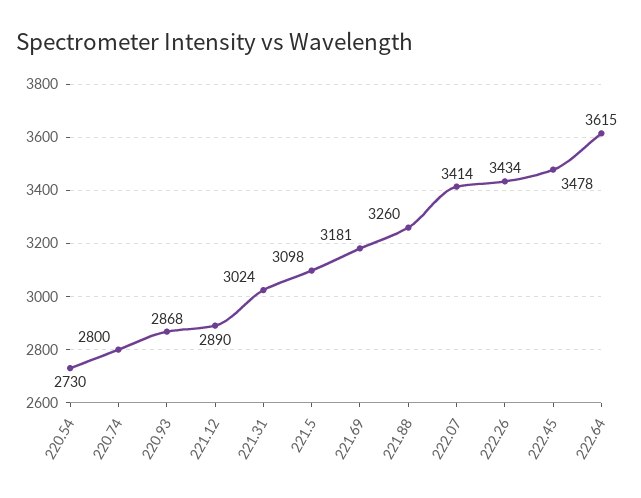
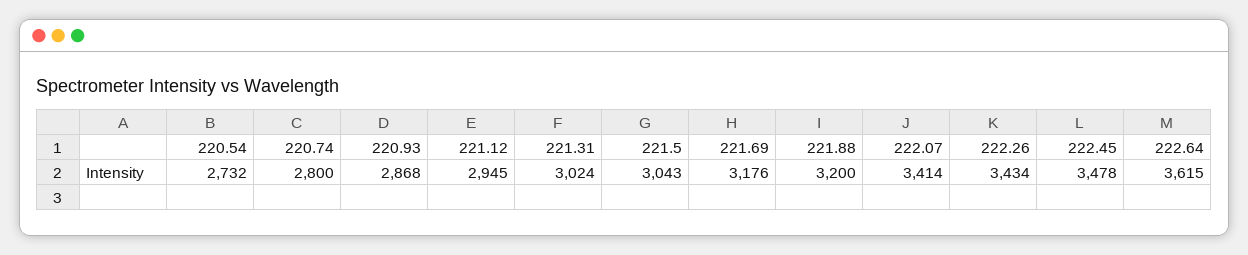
  {
-   "220.54": 2730,
+   "220.54": 2732,
    "220.74": 2800,
    "220.93": 2868,
-   "221.12": 2890,
+   "221.12": 2945,
    "221.31": 3024,
-   "221.5": 3098,
+   "221.5": 3043,
-   "221.69": 3181,
+   "221.69": 3176,
-   "221.88": 3260,
+   "221.88": 3200,
    "222.07": 3414,
    "222.26": 3434,
    "222.45": 3478,
    "222.64": 3615
  }

